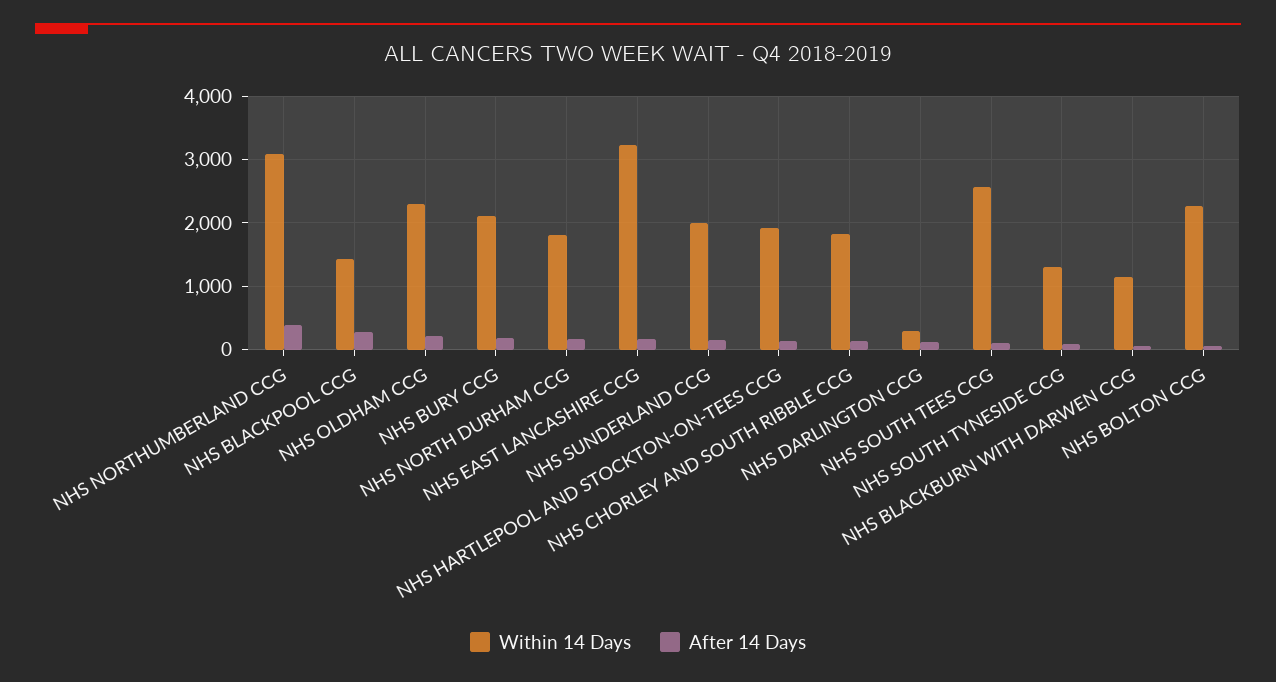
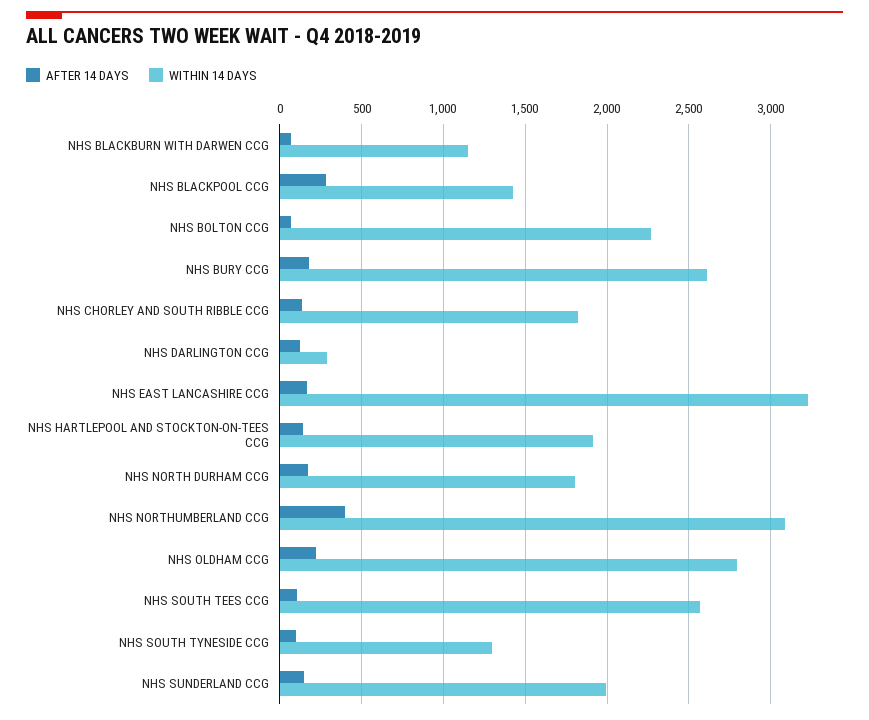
  {
    "Within 14 Days": {
      "NHS NORTHUMBERLAND CCG": 3100,
      "NHS BLACKPOOL CCG": 1400,
-     "NHS OLDHAM CCG": 2300,
+     "NHS OLDHAM CCG": 2800,
-     "NHS BURY CCG": 2100,
+     "NHS BURY CCG": 2600,
      "NHS NORTH DURHAM CCG": 1800,
      "NHS EAST LANCASHIRE CCG": 3250,
      "NHS SUNDERLAND CCG": 2000,
      "NHS HARTLEPOOL AND STOCKTON-ON-TEES CCG": 1900,
      "NHS CHORLEY AND SOUTH RIBBLE CCG": 1800,
      "NHS DARLINGTON CCG": 300,
      "NHS SOUTH TEES CCG": 2550,
      "NHS SOUTH TYNESIDE CCG": 1300,
      "NHS BLACKBURN WITH DARWEN CCG": 1150,
      "NHS BOLTON CCG": 2250
    },
    "After 14 Days": {
      "NHS NORTHUMBERLAND CCG": 400,
      "NHS BLACKPOOL CCG": 300,
      "NHS OLDHAM CCG": 200,
      "NHS BURY CCG": 200,
      "NHS NORTH DURHAM CCG": 150,
      "NHS EAST LANCASHIRE CCG": 150,
      "NHS SUNDERLAND CCG": 150,
      "NHS HARTLEPOOL AND STOCKTON-ON-TEES CCG": 150,
      "NHS CHORLEY AND SOUTH RIBBLE CCG": 150,
      "NHS DARLINGTON CCG": 100,
      "NHS SOUTH TEES CCG": 100,
      "NHS SOUTH TYNESIDE CCG": 100,
      "NHS BLACKBURN WITH DARWEN CCG": 50,
      "NHS BOLTON CCG": 50
    }
  }

